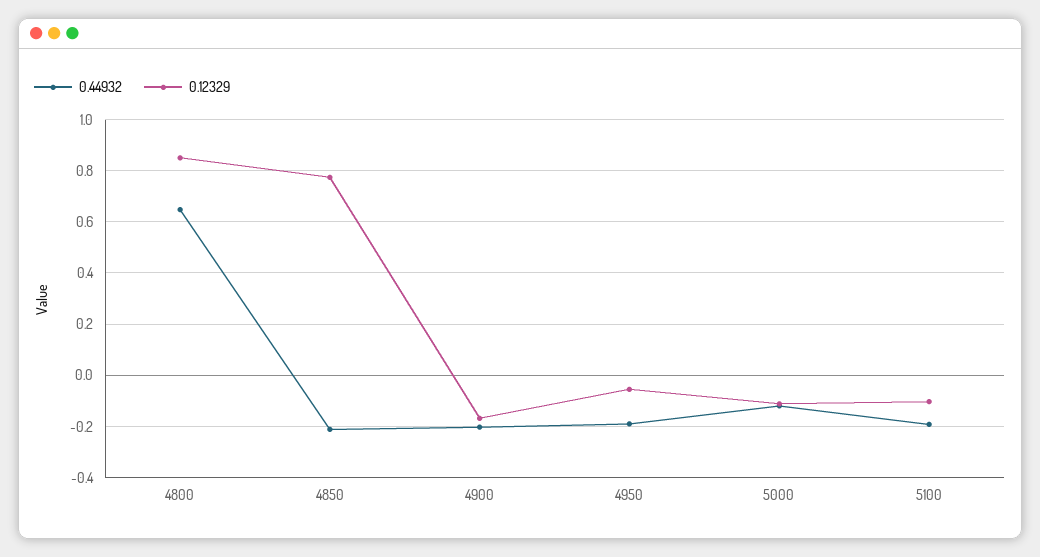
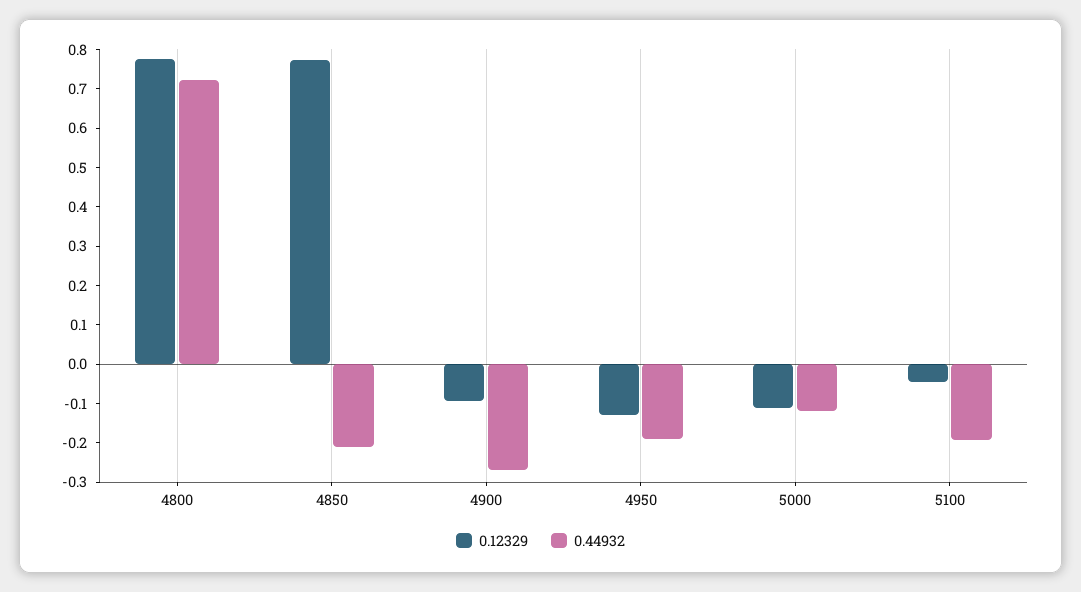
  {
    "0.44932": {
-     "4800": 0.65,
+     "4800": 0.725,
      "4850": -0.2,
-     "4900": -0.2,
+     "4900": -0.275,
      "4950": -0.2,
      "5000": -0.125,
      "5100": -0.2
    },
    "0.12329": {
-     "4800": 0.85,
+     "4800": 0.775,
      "4850": 0.775,
-     "4900": -0.175,
+     "4900": -0.1,
-     "4950": -0.05,
+     "4950": -0.125,
      "5000": -0.1,
-     "5100": -0.1
+     "5100": -0.05
    }
  }

